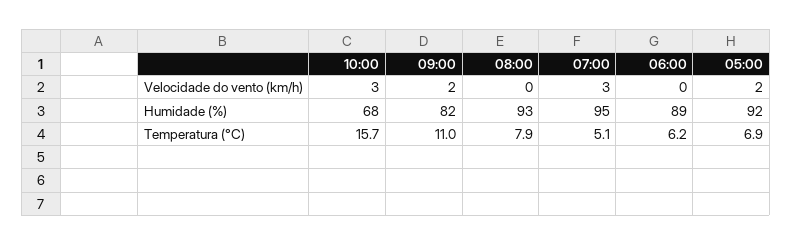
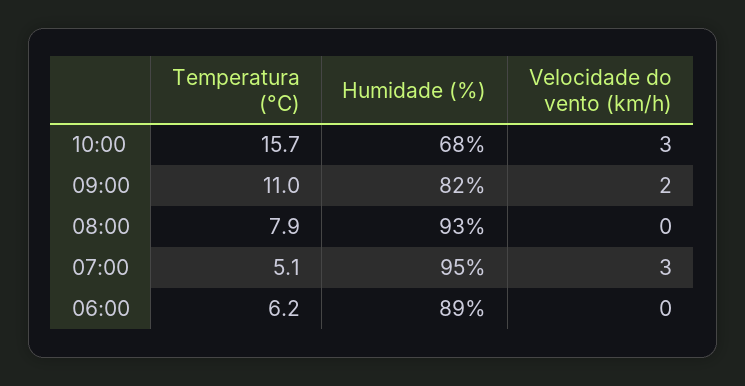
  {
    "10:00": {
      "Velocidade do vento (km/h)": 3,
      "Humidade (%)": 68,
      "Temperatura (°C)": 15.7
    },
    "09:00": {
      "Velocidade do vento (km/h)": 2,
      "Humidade (%)": 82,
      "Temperatura (°C)": 11
    },
    "08:00": {
      "Velocidade do vento (km/h)": 0,
      "Humidade (%)": 93,
      "Temperatura (°C)": 7.9
    },
    "07:00": {
      "Velocidade do vento (km/h)": 3,
      "Humidade (%)": 95,
      "Temperatura (°C)": 5.1
    },
    "06:00": {
      "Velocidade do vento (km/h)": 0,
      "Humidade (%)": 89,
      "Temperatura (°C)": 6.2
-   },
+   }
-   "05:00": {
-     "Velocidade do vento (km/h)": 2,
-     "Humidade (%)": 92,
-     "Temperatura (°C)": 6.9
-   }
  }

